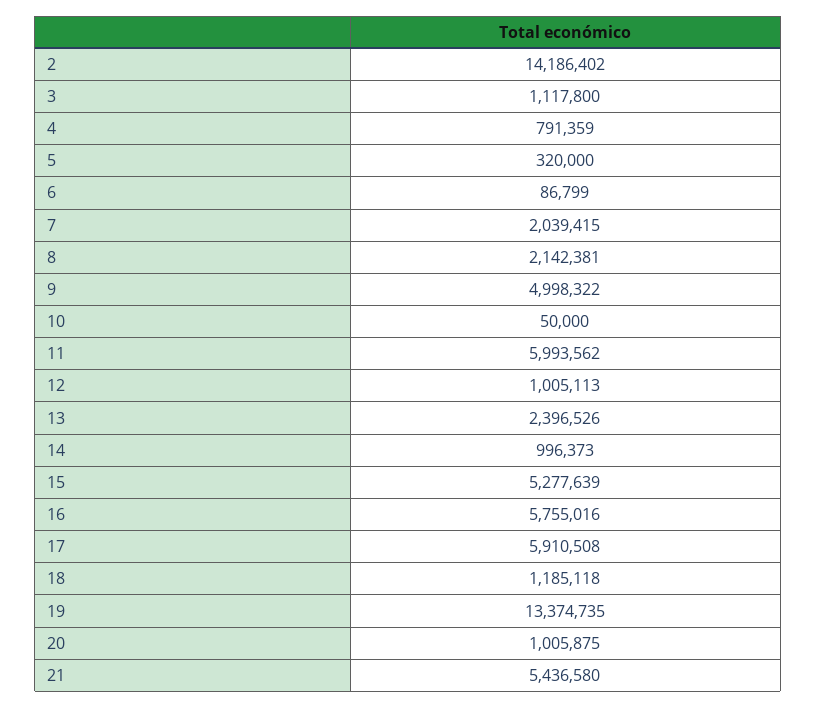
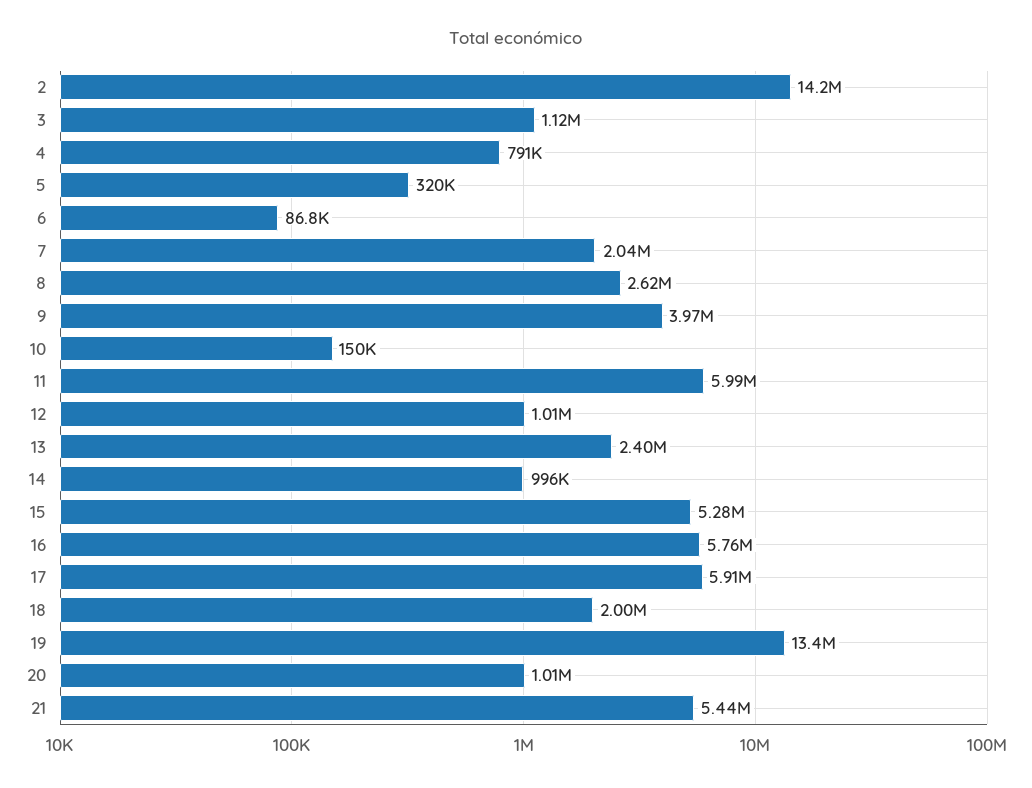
  {
    "2": 14186402,
    "3": 1117800,
    "4": 791359,
    "5": 320000,
    "6": 86799,
    "7": 2039415,
-   "8": 2142381,
+   "8": 2620000,
-   "9": 4998322,
+   "9": 3970000,
-   "10": 50000,
+   "10": 150000,
    "11": 5993562,
    "12": 1005113,
    "13": 2396526,
    "14": 996373,
    "15": 5277639,
    "16": 5755016,
    "17": 5910508,
-   "18": 1185118,
+   "18": 2000000,
    "19": 13374735,
    "20": 1005875,
    "21": 5436580
  }

